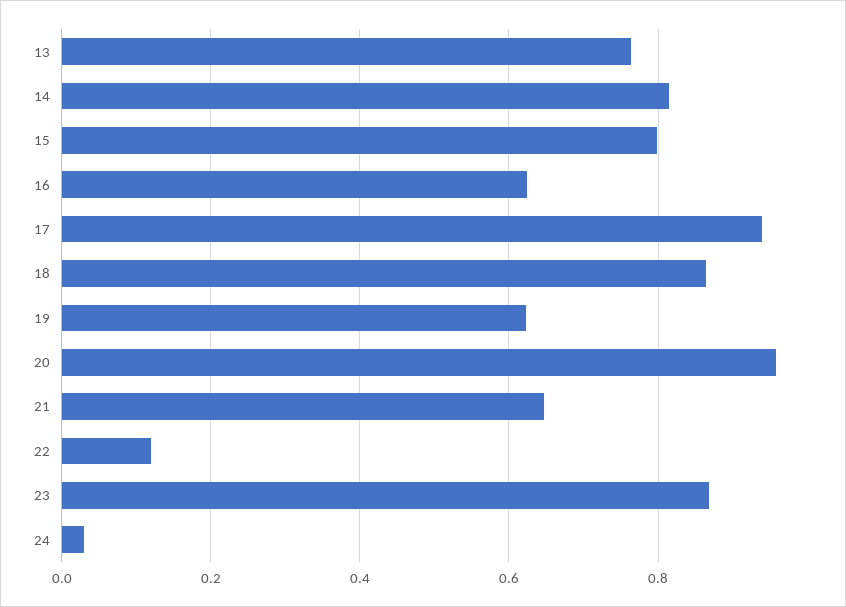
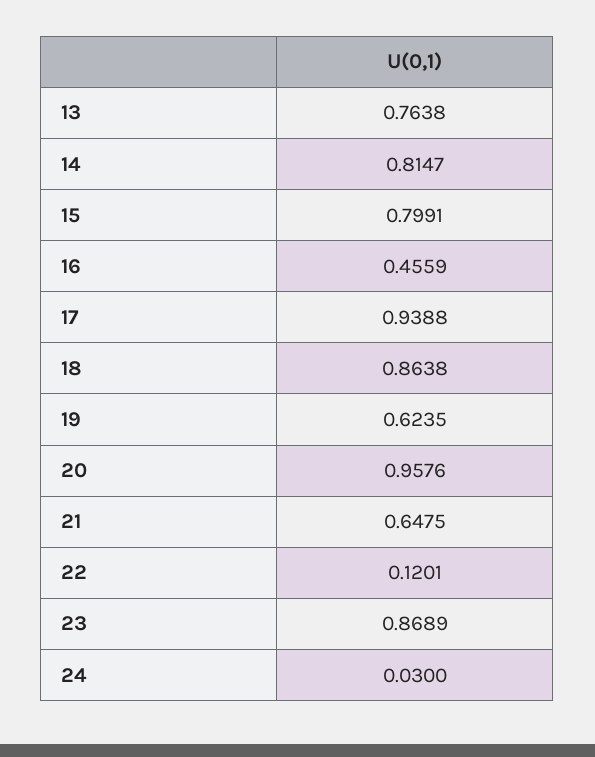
  {
    "13": 0.7638,
    "14": 0.8147,
    "15": 0.7991,
-   "16": 0.62,
+   "16": 0.4559,
    "17": 0.9388,
    "18": 0.8638,
    "19": 0.6235,
    "20": 0.9576,
    "21": 0.6475,
    "22": 0.1201,
    "23": 0.8689,
    "24": 0.03
  }

